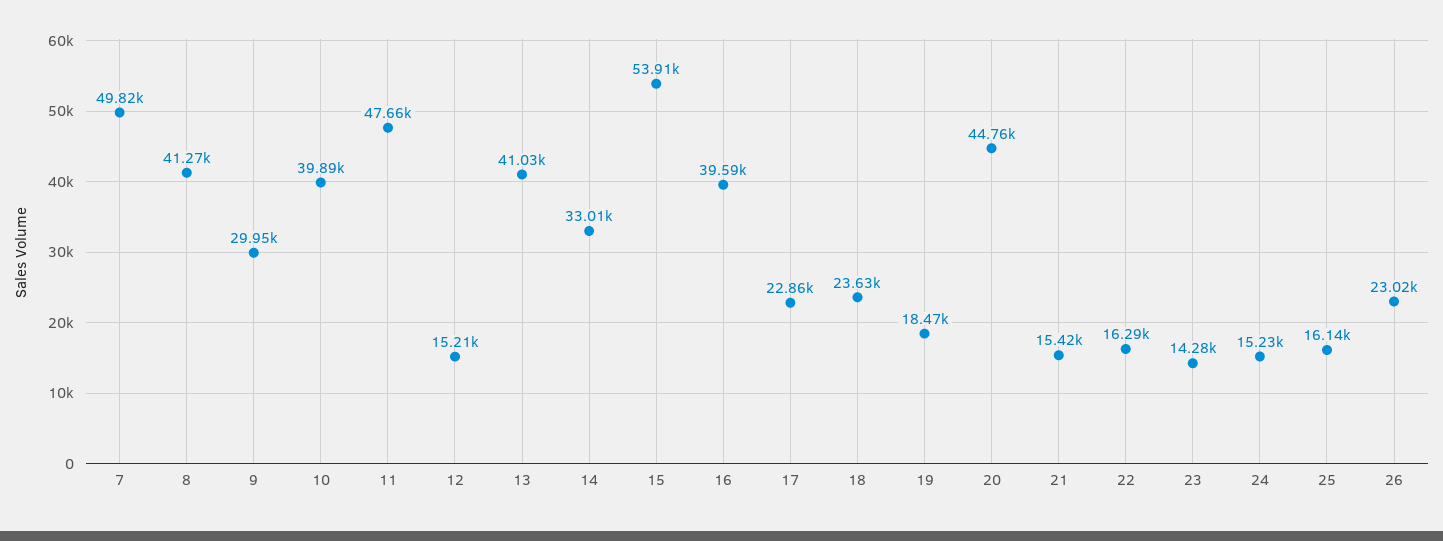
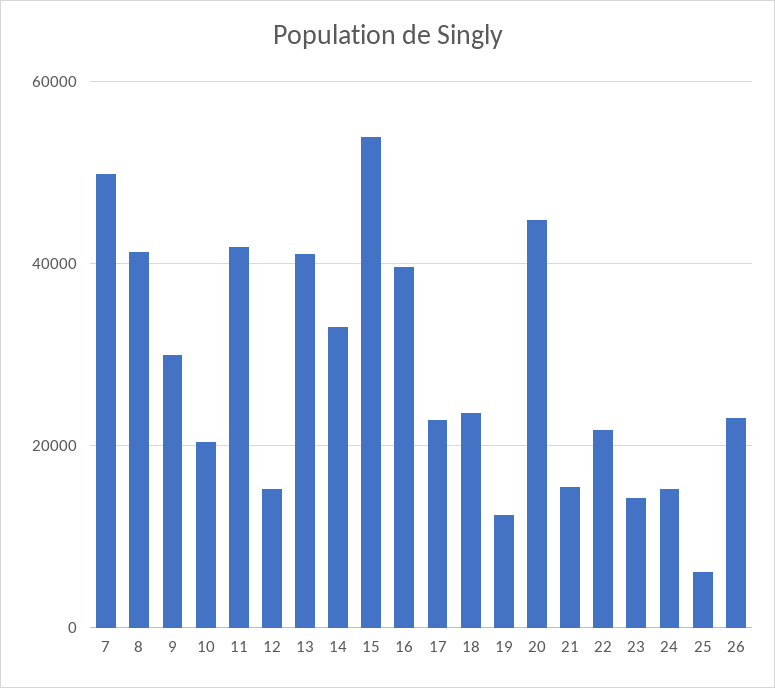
  {
    "7": 49820,
    "8": 41270,
    "9": 29950,
-   "10": 39890,
+   "10": 20000,
-   "11": 47660,
+   "11": 42000,
    "12": 15210,
    "13": 41030,
    "14": 33010,
    "15": 53910,
    "16": 39590,
    "17": 22860,
    "18": 23630,
-   "19": 18470,
+   "19": 12000,
    "20": 44760,
    "21": 15420,
-   "22": 16290,
+   "22": 22000,
    "23": 14280,
    "24": 15230,
-   "25": 16140,
+   "25": 6000,
    "26": 23020
  }

